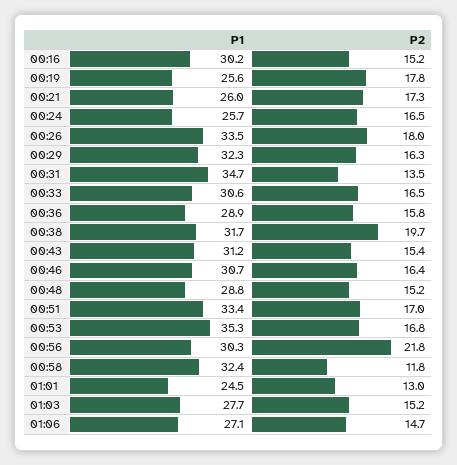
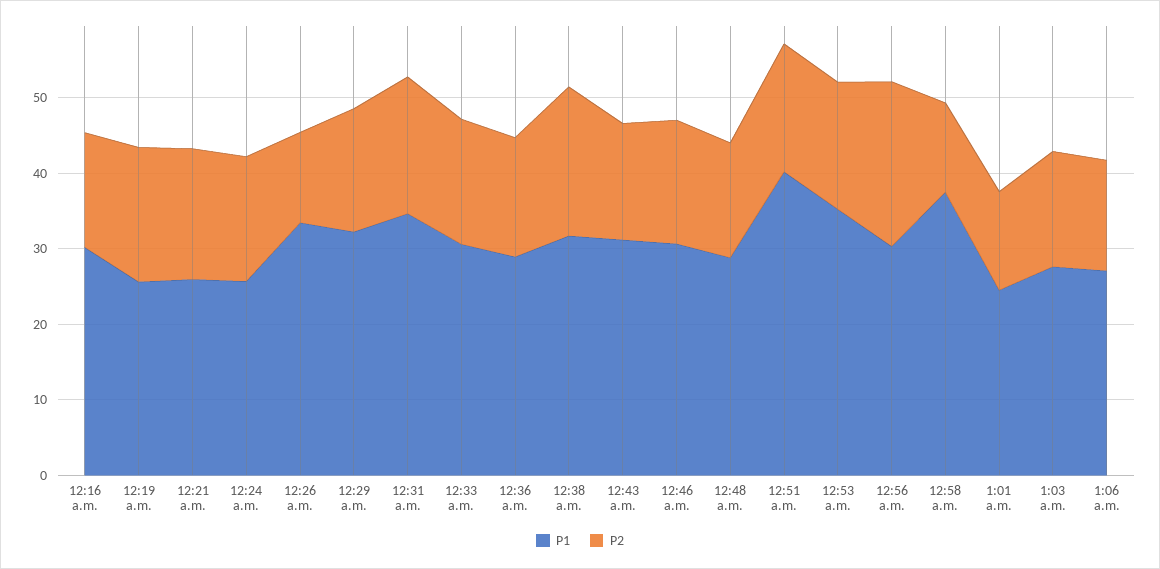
  {
    "P1": {
      "00:16": 30.2,
      "00:19": 25.6,
      "00:21": 26,
      "00:24": 25.7,
      "00:26": 33.5,
      "00:29": 32.3,
      "00:31": 34.7,
      "00:33": 30.6,
      "00:36": 28.9,
      "00:38": 31.7,
      "00:43": 31.2,
      "00:46": 30.7,
      "00:48": 28.8,
-     "00:51": 33.4,
+     "00:51": 40,
      "00:53": 35.3,
      "00:56": 30.3,
-     "00:58": 32.4,
+     "00:58": 38,
      "01:01": 24.5,
      "01:03": 27.7,
      "01:06": 27.1
    },
    "P2": {
      "00:16": 15.2,
      "00:19": 17.8,
      "00:21": 17.3,
      "00:24": 16.5,
-     "00:26": 18,
+     "00:26": 12,
      "00:29": 16.3,
-     "00:31": 13.5,
+     "00:31": 18,
      "00:33": 16.5,
      "00:36": 15.8,
      "00:38": 19.7,
      "00:43": 15.4,
      "00:46": 16.4,
      "00:48": 15.2,
      "00:51": 17,
      "00:53": 16.8,
      "00:56": 21.8,
      "00:58": 11.8,
      "01:01": 13,
      "01:03": 15.2,
      "01:06": 14.7
    }
  }

